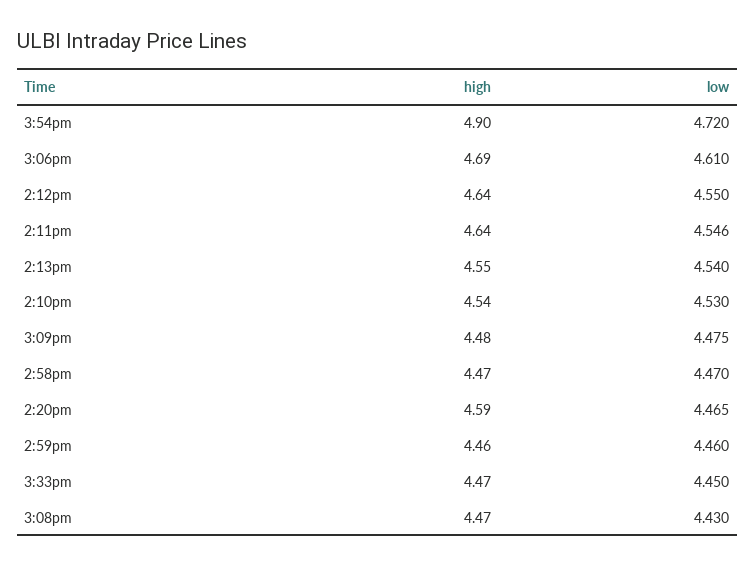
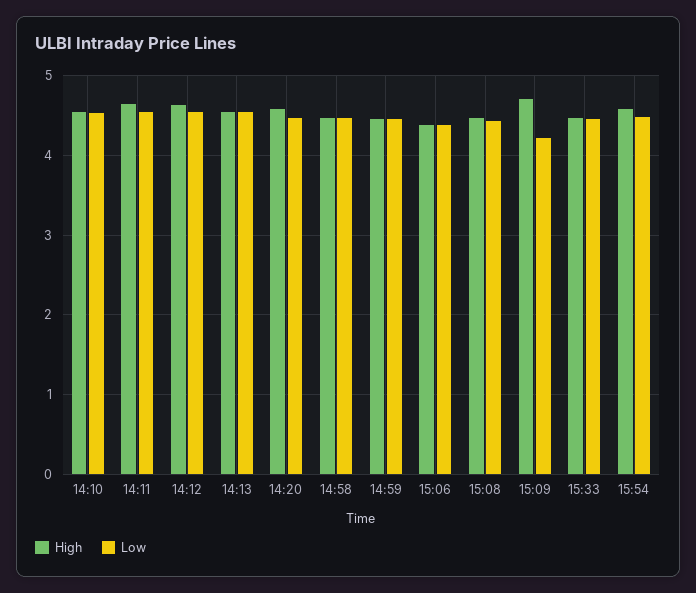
  {
    "high": {
-     "3:54pm": 4.9,
+     "3:54pm": 4.6,
-     "3:06pm": 4.69,
+     "3:06pm": 4.4,
      "2:12pm": 4.64,
      "2:11pm": 4.64,
      "2:13pm": 4.55,
      "2:10pm": 4.54,
-     "3:09pm": 4.48,
+     "3:09pm": 4.7,
      "2:58pm": 4.47,
      "2:20pm": 4.59,
      "2:59pm": 4.46,
      "3:33pm": 4.47,
      "3:08pm": 4.47
    },
    "low": {
-     "3:54pm": 4.72,
+     "3:54pm": 4.5,
-     "3:06pm": 4.61,
+     "3:06pm": 4.4,
      "2:12pm": 4.55,
      "2:11pm": 4.546,
      "2:13pm": 4.54,
      "2:10pm": 4.53,
-     "3:09pm": 4.475,
+     "3:09pm": 4.2,
      "2:58pm": 4.47,
      "2:20pm": 4.465,
      "2:59pm": 4.46,
      "3:33pm": 4.45,
      "3:08pm": 4.43
    }
  }

